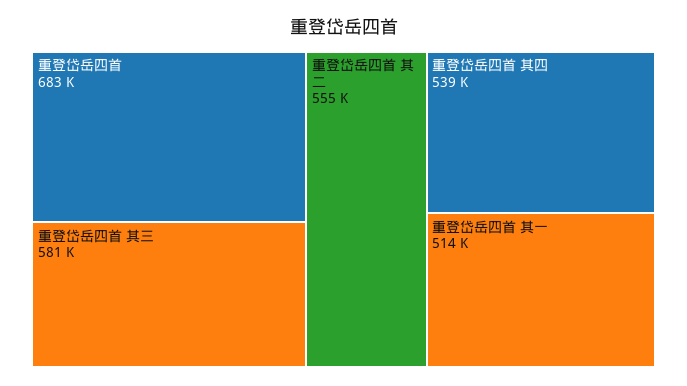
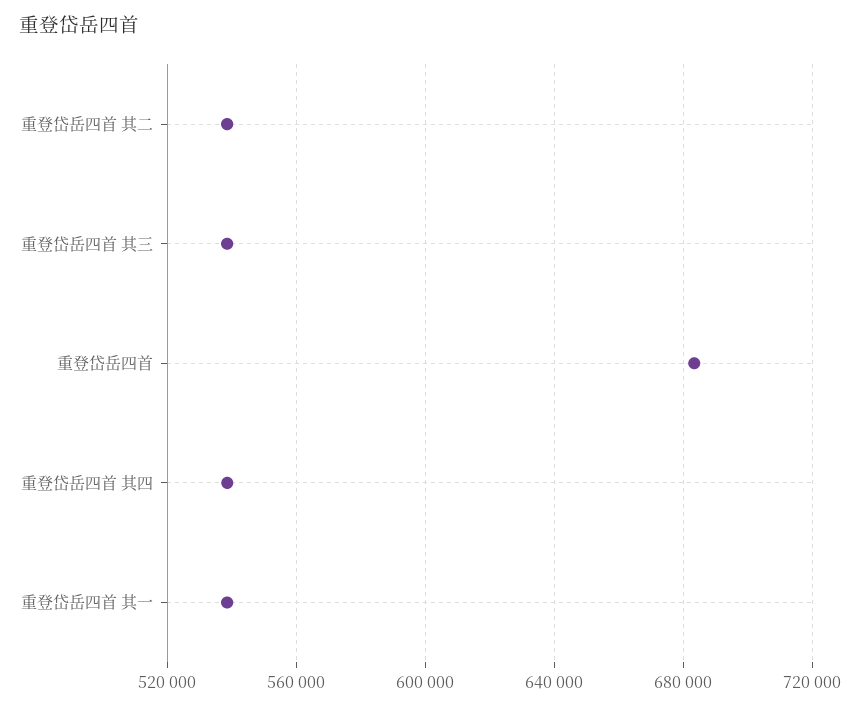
  {
    "重登岱岳四首": 683000,
-   "重登岱岳四首 其三": 581000,
+   "重登岱岳四首 其三": 540000,
-   "重登岱岳四首 其二": 555000,
+   "重登岱岳四首 其二": 540000,
    "重登岱岳四首 其四": 539000,
-   "重登岱岳四首 其一": 514000
+   "重登岱岳四首 其一": 540000
  }

